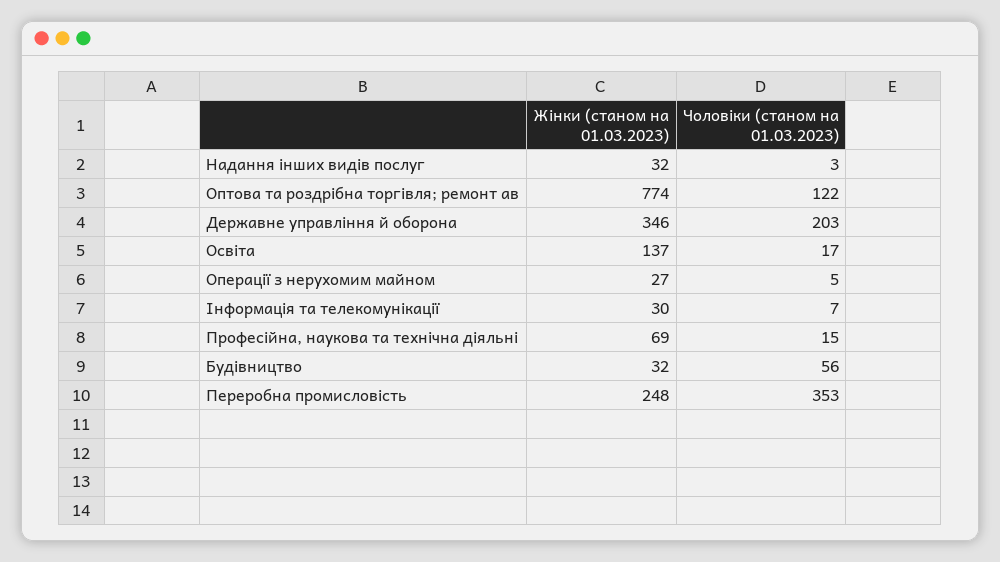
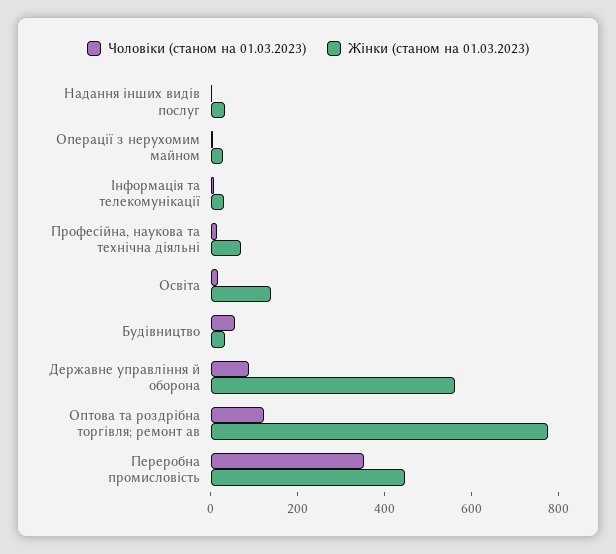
  {
    "Жінки (станом на 01.03.2023)": {
      "Надання інших видів послуг": 32,
      "Оптова та роздрібна торгівля; ремонт ав": 774,
-     "Державне управління й оборона": 346,
+     "Державне управління й оборона": 550,
      "Освіта": 137,
      "Операції з нерухомим майном": 27,
      "Інформація та телекомунікації": 30,
      "Професійна, наукова та технічна діяльні": 69,
      "Будівництво": 32,
-     "Переробна промисловість": 248
+     "Переробна промисловість": 450
    },
    "Чоловіки (станом на 01.03.2023)": {
      "Надання інших видів послуг": 3,
      "Оптова та роздрібна торгівля; ремонт ав": 122,
-     "Державне управління й оборона": 203,
+     "Державне управління й оборона": 100,
      "Освіта": 17,
      "Операції з нерухомим майном": 5,
      "Інформація та телекомунікації": 7,
      "Професійна, наукова та технічна діяльні": 15,
      "Будівництво": 56,
      "Переробна промисловість": 353
    }
  }

